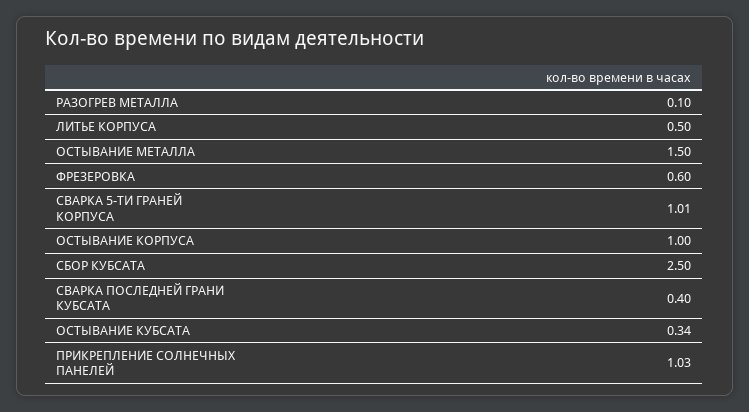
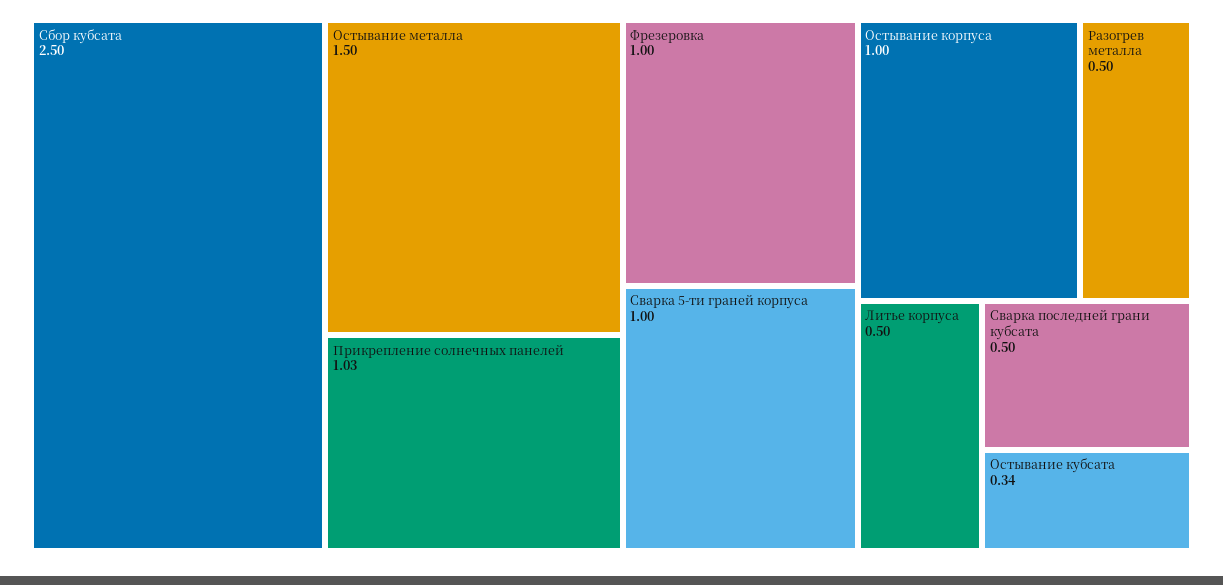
  {
-   "РАЗОГРЕВ МЕТАЛЛА": 0.1,
+   "РАЗОГРЕВ МЕТАЛЛА": 0.5,
    "ЛИТЬЕ КОРПУСА": 0.5,
    "ОСТЫВАНИЕ МЕТАЛЛА": 1.5,
-   "ФРЕЗЕРОВКА": 0.6,
+   "ФРЕЗЕРОВКА": 1,
-   "СВАРКА 5-ТИ ГРАНЕЙ КОРПУСА": 1.01,
+   "СВАРКА 5-ТИ ГРАНЕЙ КОРПУСА": 1,
    "ОСТЫВАНИЕ КОРПУСА": 1,
    "СБОР КУБСАТА": 2.5,
-   "СВАРКА ПОСЛЕДНЕЙ ГРАНИ КУБСАТА": 0.4,
+   "СВАРКА ПОСЛЕДНЕЙ ГРАНИ КУБСАТА": 0.5,
    "ОСТЫВАНИЕ КУБСАТА": 0.34,
    "ПРИКРЕПЛЕНИЕ СОЛНЕЧНЫХ ПАНЕЛЕЙ": 1.03
  }

